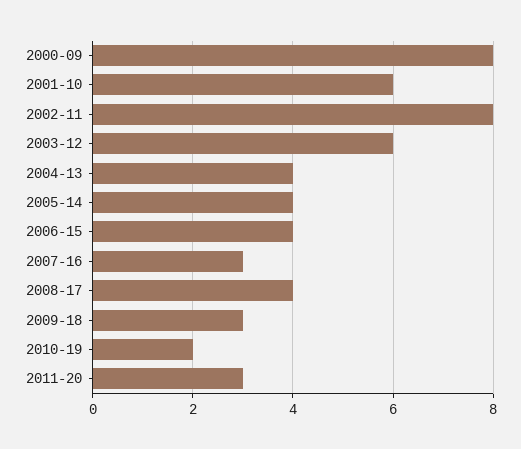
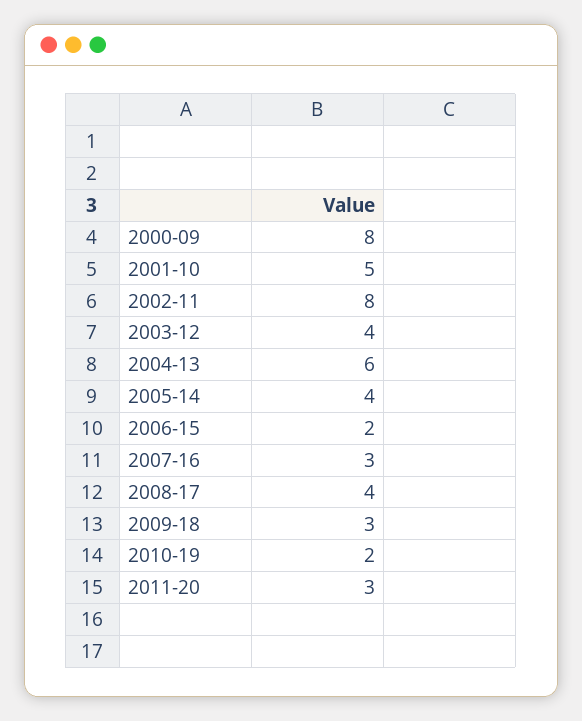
  {
    "2000-09": 8,
-   "2001-10": 6,
+   "2001-10": 5,
    "2002-11": 8,
-   "2003-12": 6,
+   "2003-12": 4,
-   "2004-13": 4,
+   "2004-13": 6,
    "2005-14": 4,
-   "2006-15": 4,
+   "2006-15": 2,
    "2007-16": 3,
    "2008-17": 4,
    "2009-18": 3,
    "2010-19": 2,
    "2011-20": 3
  }

